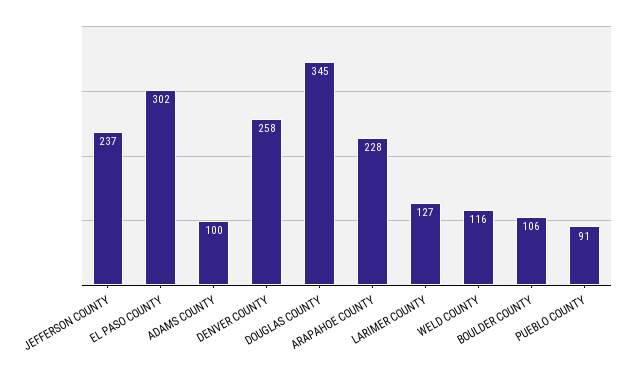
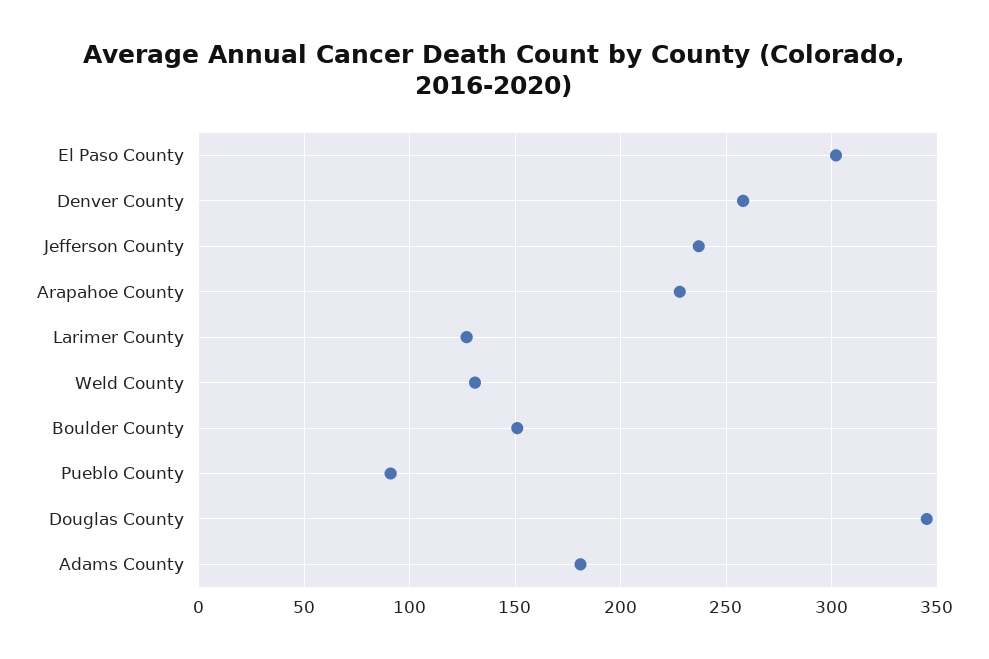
  {
    "JEFFERSON COUNTY": 237,
    "EL PASO COUNTY": 302,
-   "ADAMS COUNTY": 100,
+   "ADAMS COUNTY": 180,
    "DENVER COUNTY": 258,
    "DOUGLAS COUNTY": 345,
    "ARAPAHOE COUNTY": 228,
    "LARIMER COUNTY": 127,
-   "WELD COUNTY": 116,
+   "WELD COUNTY": 130,
-   "BOULDER COUNTY": 106,
+   "BOULDER COUNTY": 150,
    "PUEBLO COUNTY": 91
  }

